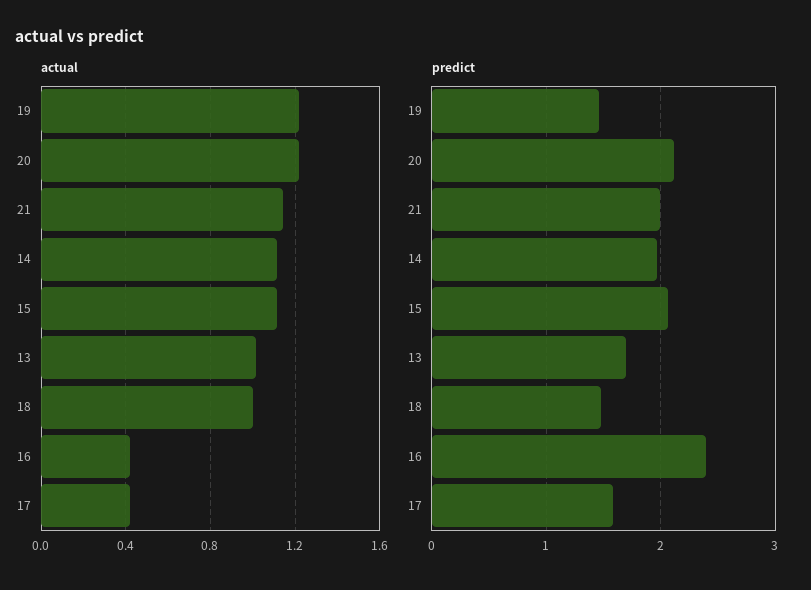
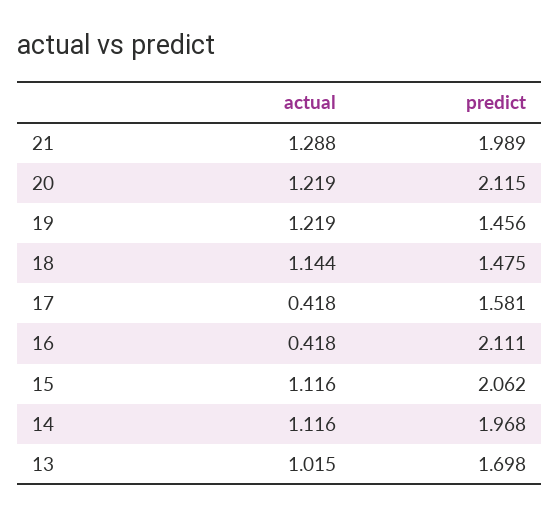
  {
    "actual": {
      "19": 1.219,
      "20": 1.219,
-     "21": 1.15,
+     "21": 1.288,
      "14": 1.116,
      "15": 1.116,
      "13": 1.015,
-     "18": 1,
+     "18": 1.144,
      "16": 0.418,
      "17": 0.418
    },
    "predict": {
      "19": 1.456,
      "20": 2.115,
      "21": 1.989,
      "14": 1.968,
      "15": 2.062,
      "13": 1.698,
      "18": 1.475,
-     "16": 2.4,
+     "16": 2.111,
      "17": 1.581
    }
  }

